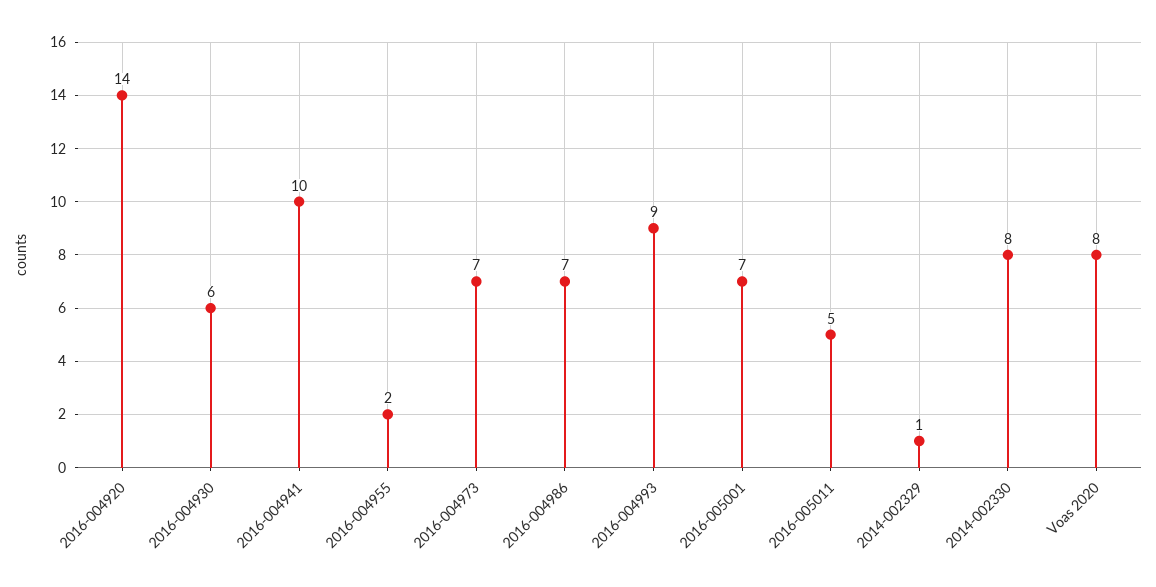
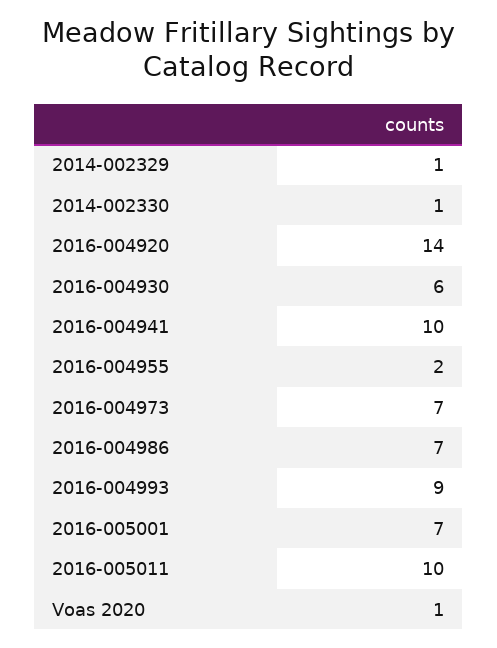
  {
    "2016-004920": 14,
    "2016-004930": 6,
    "2016-004941": 10,
    "2016-004955": 2,
    "2016-004973": 7,
    "2016-004986": 7,
    "2016-004993": 9,
    "2016-005001": 7,
-   "2016-005011": 5,
+   "2016-005011": 10,
    "2014-002329": 1,
-   "2014-002330": 8,
+   "2014-002330": 1,
-   "Voas 2020": 8
+   "Voas 2020": 1
  }

